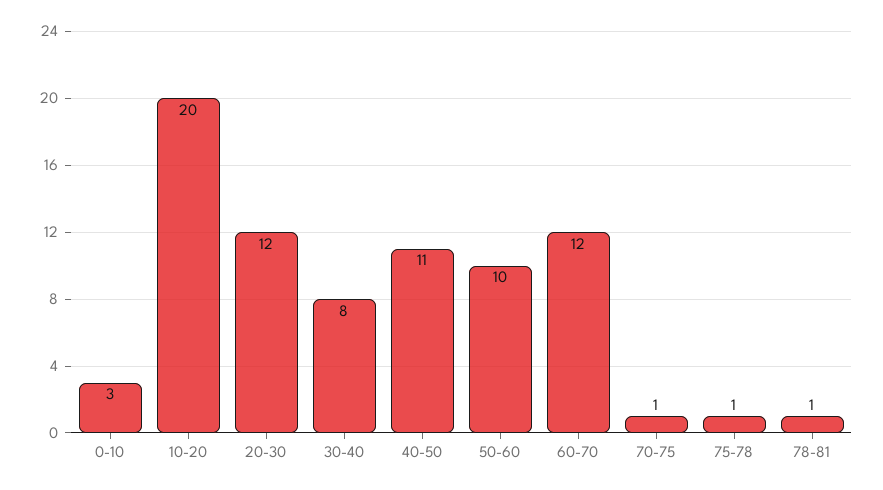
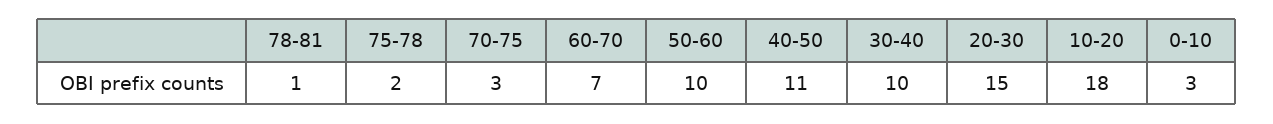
  {
    "0-10": 3,
-   "10-20": 20,
+   "10-20": 18,
-   "20-30": 12,
+   "20-30": 15,
-   "30-40": 8,
+   "30-40": 10,
    "40-50": 11,
    "50-60": 10,
-   "60-70": 12,
+   "60-70": 7,
-   "70-75": 1,
+   "70-75": 3,
-   "75-78": 1,
+   "75-78": 2,
    "78-81": 1
  }

